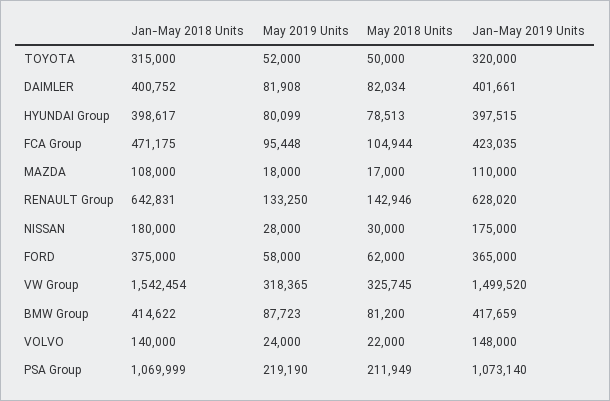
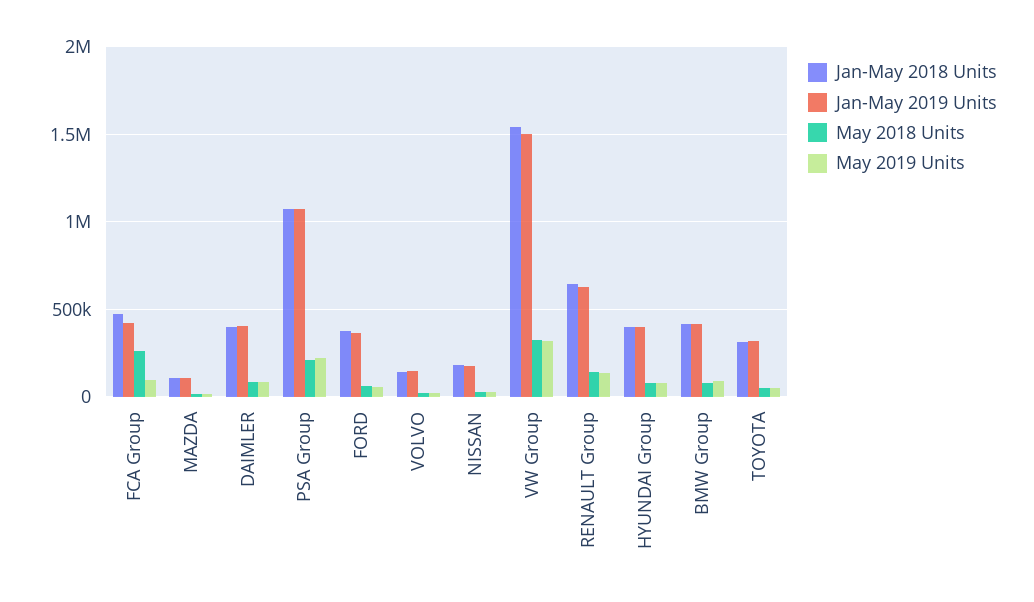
  {
    "Jan-May 2018 Units": {
      "TOYOTA": 315000,
      "DAIMLER": 400752,
      "HYUNDAI Group": 398617,
      "FCA Group": 471175,
      "MAZDA": 108000,
      "RENAULT Group": 642831,
      "NISSAN": 180000,
      "FORD": 375000,
      "VW Group": 1542454,
      "BMW Group": 414622,
      "VOLVO": 140000,
      "PSA Group": 1069999
    },
    "May 2019 Units": {
      "TOYOTA": 52000,
      "DAIMLER": 81908,
      "HYUNDAI Group": 80099,
      "FCA Group": 95448,
      "MAZDA": 18000,
      "RENAULT Group": 133250,
      "NISSAN": 28000,
      "FORD": 58000,
      "VW Group": 318365,
      "BMW Group": 87723,
      "VOLVO": 24000,
      "PSA Group": 219190
    },
    "May 2018 Units": {
      "TOYOTA": 50000,
      "DAIMLER": 82034,
      "HYUNDAI Group": 78513,
-     "FCA Group": 104944,
+     "FCA Group": 250000,
      "MAZDA": 17000,
      "RENAULT Group": 142946,
      "NISSAN": 30000,
      "FORD": 62000,
      "VW Group": 325745,
      "BMW Group": 81200,
      "VOLVO": 22000,
      "PSA Group": 211949
    },
    "Jan-May 2019 Units": {
      "TOYOTA": 320000,
      "DAIMLER": 401661,
      "HYUNDAI Group": 397515,
      "FCA Group": 423035,
      "MAZDA": 110000,
      "RENAULT Group": 628020,
      "NISSAN": 175000,
      "FORD": 365000,
      "VW Group": 1499520,
      "BMW Group": 417659,
      "VOLVO": 148000,
      "PSA Group": 1073140
    }
  }

